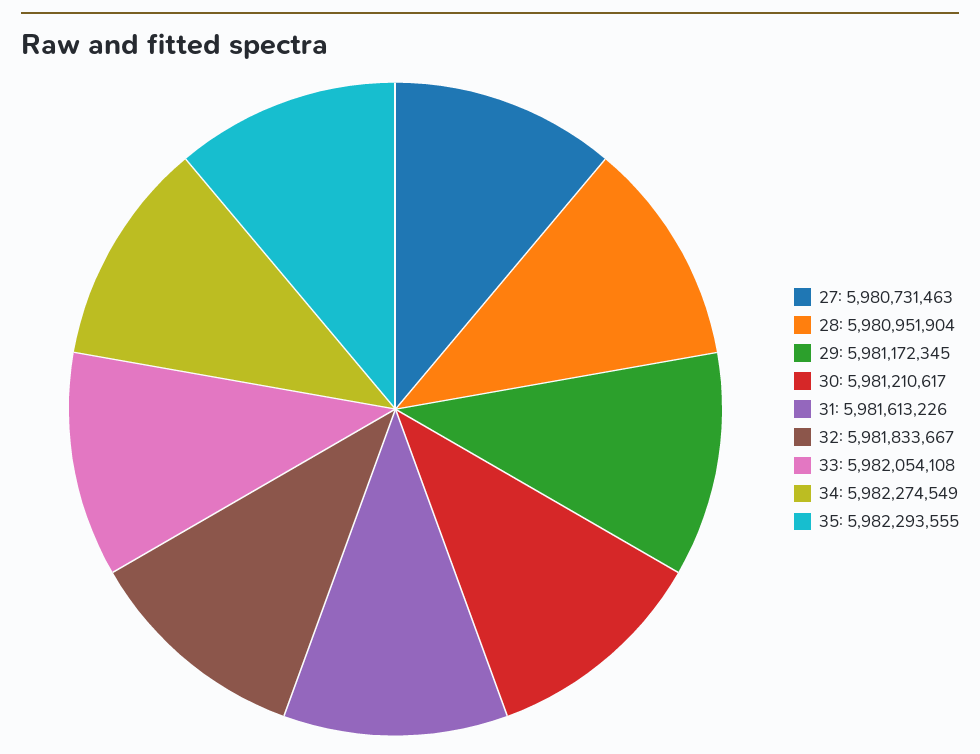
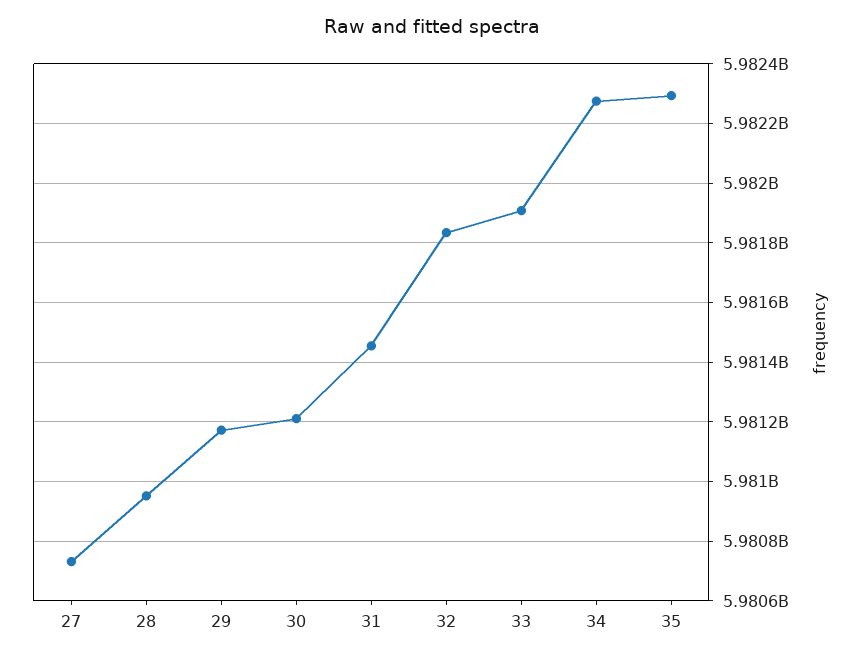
  {
    "27": 5980731463,
    "28": 5980951904,
    "29": 5981172345,
    "30": 5981210617,
-   "31": 5981613226,
+   "31": 5981450000,
    "32": 5981833667,
-   "33": 5982054108,
+   "33": 5981900000,
    "34": 5982274549,
    "35": 5982293555
  }

